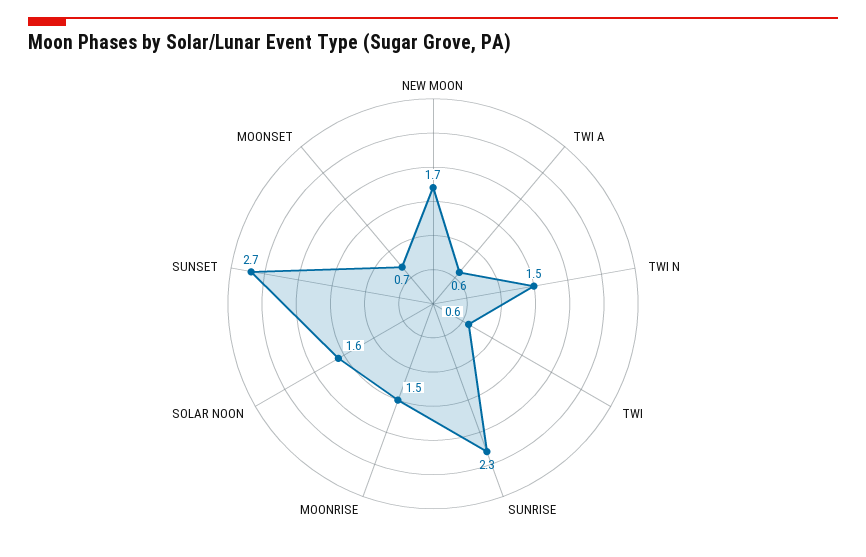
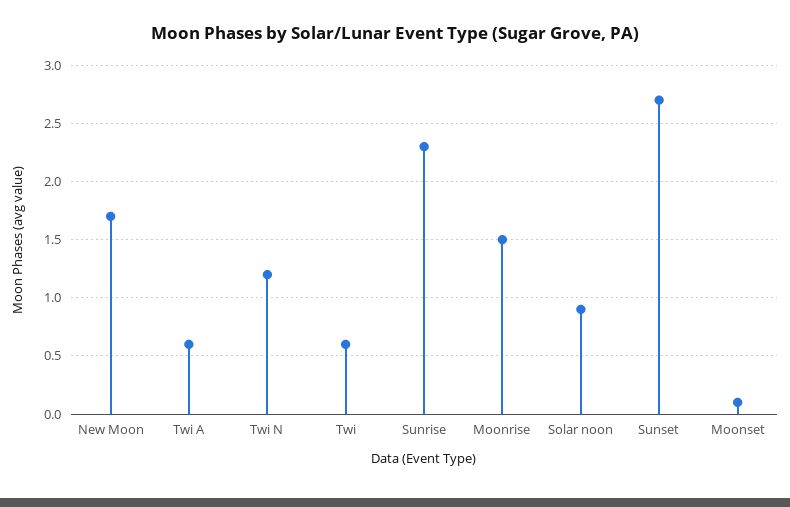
  {
    "NEW MOON": 1.7,
    "TWI A": 0.6,
-   "TWI N": 1.5,
+   "TWI N": 1.2,
    "TWI": 0.6,
    "SUNRISE": 2.3,
    "MOONRISE": 1.5,
-   "SOLAR NOON": 1.6,
+   "SOLAR NOON": 0.9,
    "SUNSET": 2.7,
-   "MOONSET": 0.7
+   "MOONSET": 0.1
  }

